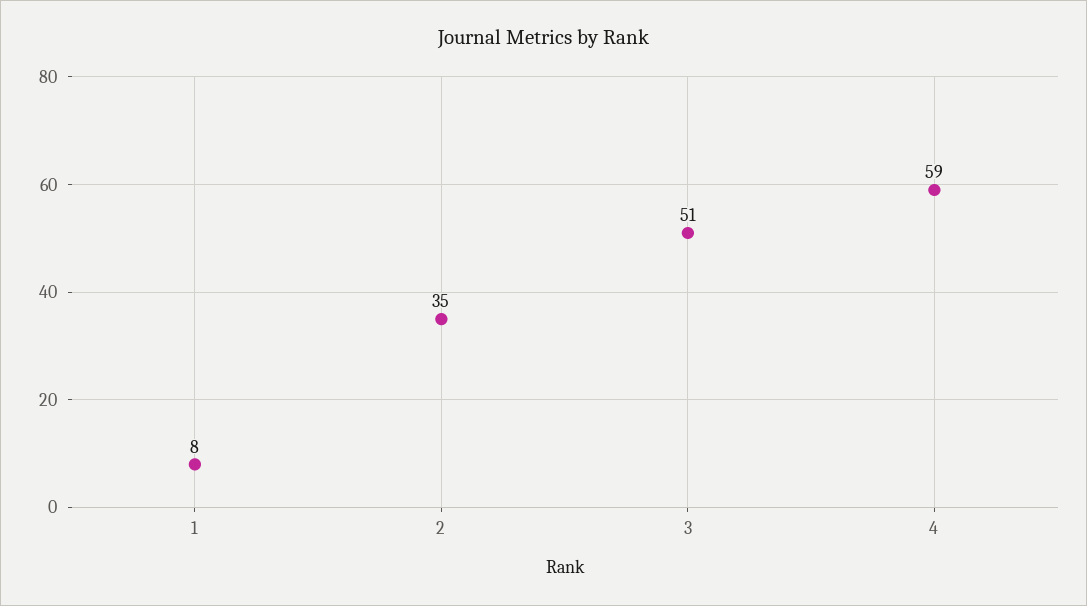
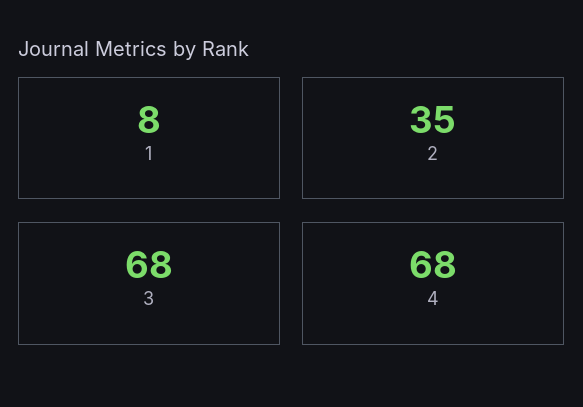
  {
    "1": 8,
    "2": 35,
-   "3": 51,
+   "3": 68,
-   "4": 59
+   "4": 68
  }

